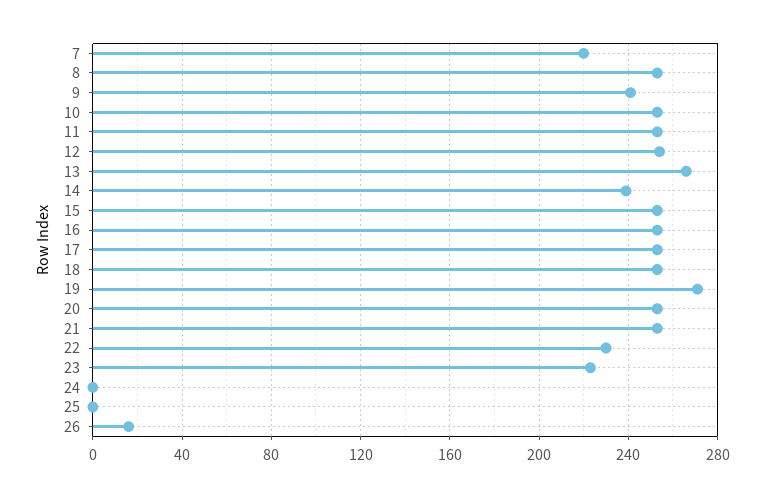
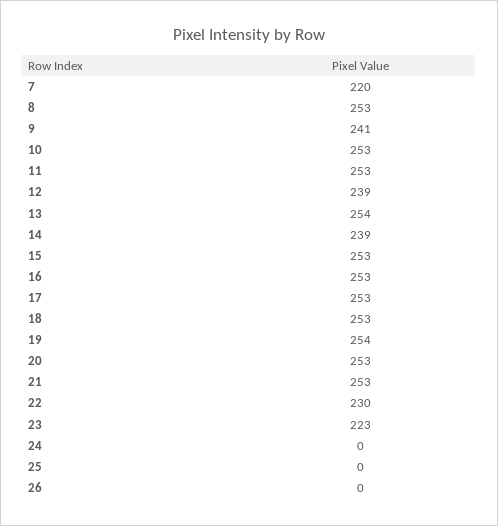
  {
    "7": 220,
    "8": 253,
    "9": 241,
    "10": 253,
    "11": 253,
-   "12": 255,
+   "12": 239,
-   "13": 265,
+   "13": 254,
    "14": 239,
    "15": 253,
    "16": 253,
    "17": 253,
    "18": 253,
-   "19": 270,
+   "19": 254,
    "20": 253,
    "21": 253,
    "22": 230,
    "23": 223,
    "24": 0,
    "25": 0,
-   "26": 15
+   "26": 0
  }

